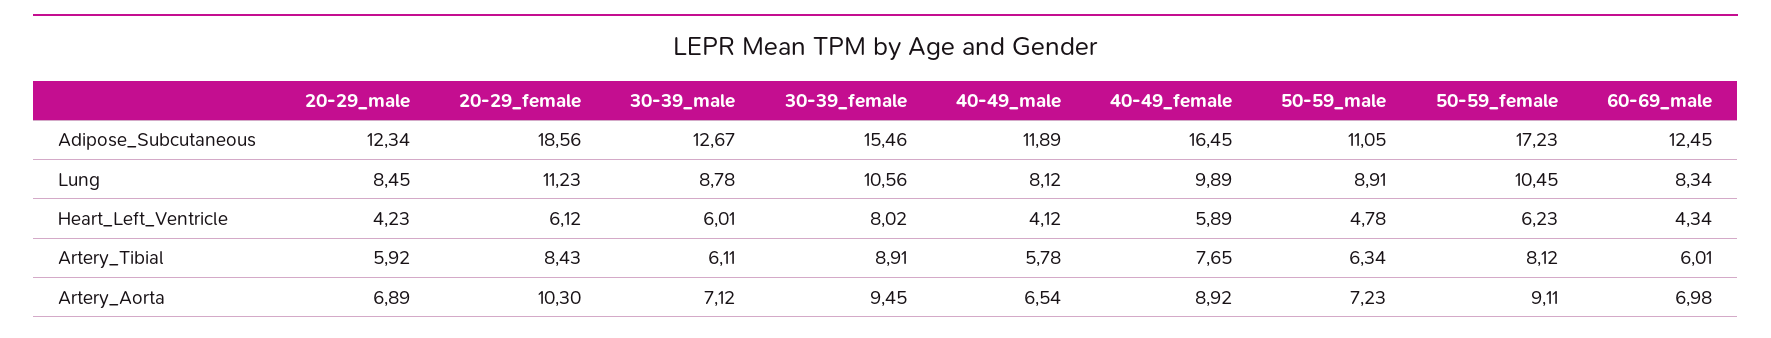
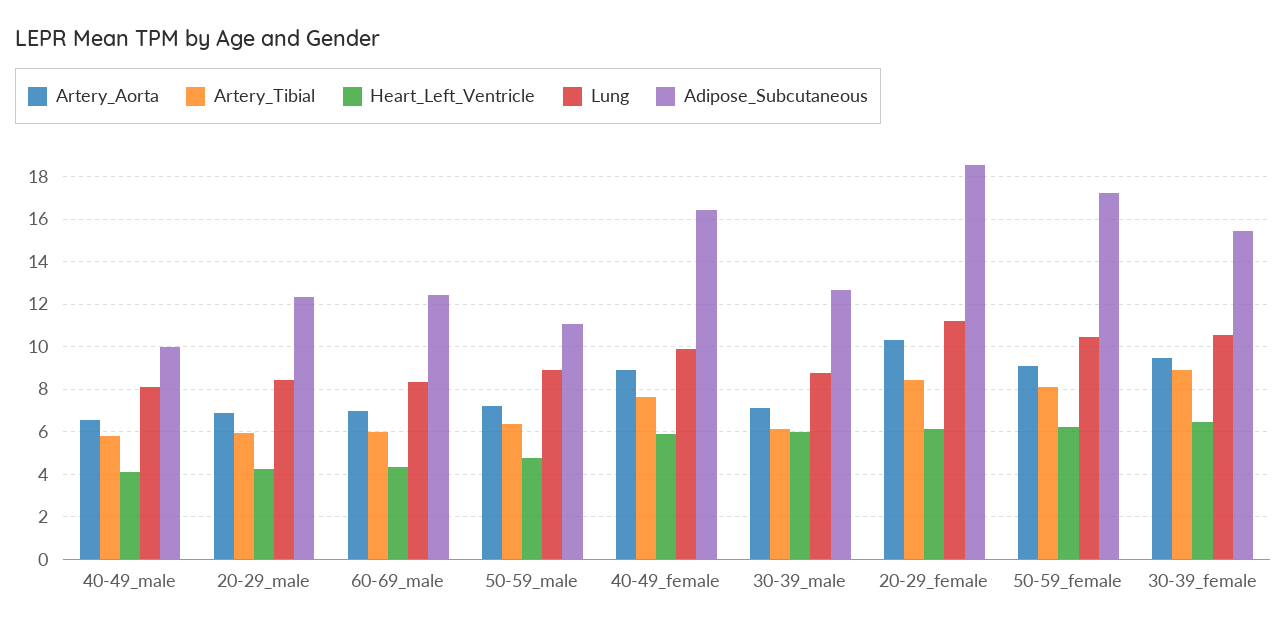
  {
    "Adipose_Subcutaneous": {
      "20-29_male": 12.34,
      "20-29_female": 18.56,
      "30-39_male": 12.67,
      "30-39_female": 15.46,
-     "40-49_male": 11.89,
+     "40-49_male": 10,
      "40-49_female": 16.45,
      "50-59_male": 11.05,
      "50-59_female": 17.23,
      "60-69_male": 12.45
    },
    "Lung": {
      "20-29_male": 8.45,
      "20-29_female": 11.23,
      "30-39_male": 8.78,
      "30-39_female": 10.56,
      "40-49_male": 8.12,
      "40-49_female": 9.89,
      "50-59_male": 8.91,
      "50-59_female": 10.45,
      "60-69_male": 8.34
    },
    "Heart_Left_Ventricle": {
      "20-29_male": 4.23,
      "20-29_female": 6.12,
      "30-39_male": 6.01,
-     "30-39_female": 8.02,
+     "30-39_female": 6.5,
      "40-49_male": 4.12,
      "40-49_female": 5.89,
      "50-59_male": 4.78,
      "50-59_female": 6.23,
      "60-69_male": 4.34
    },
    "Artery_Tibial": {
      "20-29_male": 5.92,
      "20-29_female": 8.43,
      "30-39_male": 6.11,
      "30-39_female": 8.91,
      "40-49_male": 5.78,
      "40-49_female": 7.65,
      "50-59_male": 6.34,
      "50-59_female": 8.12,
      "60-69_male": 6.01
    },
    "Artery_Aorta": {
      "20-29_male": 6.89,
      "20-29_female": 10.3,
      "30-39_male": 7.12,
      "30-39_female": 9.45,
      "40-49_male": 6.54,
      "40-49_female": 8.92,
      "50-59_male": 7.23,
      "50-59_female": 9.11,
      "60-69_male": 6.98
    }
  }

